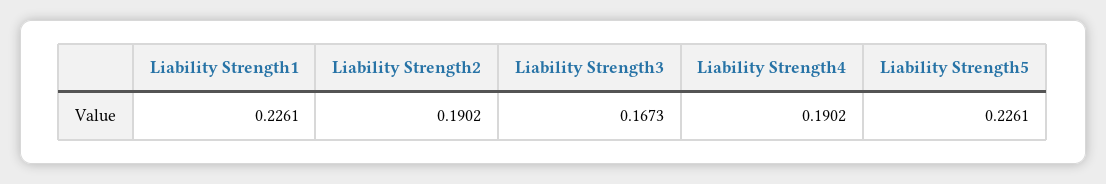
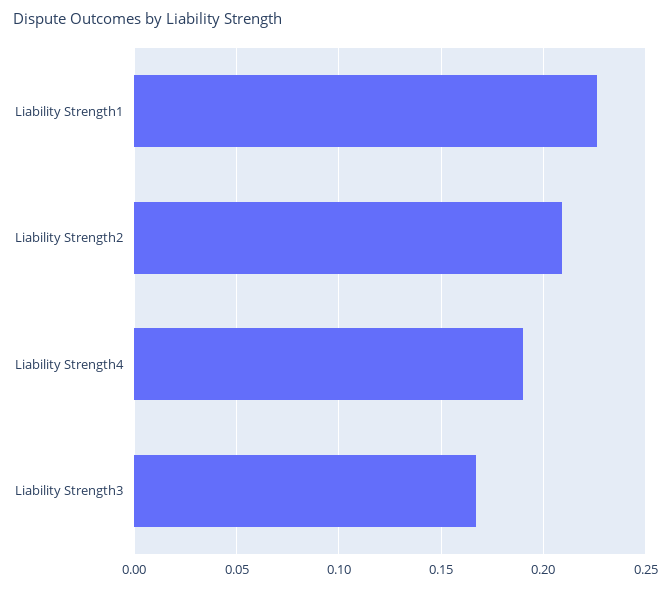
  {
    "Liability Strength1": 0.2261,
-   "Liability Strength2": 0.1902,
+   "Liability Strength2": 0.21,
    "Liability Strength3": 0.1673,
-   "Liability Strength4": 0.1902,
+   "Liability Strength4": 0.1902
-   "Liability Strength5": 0.2261
  }

